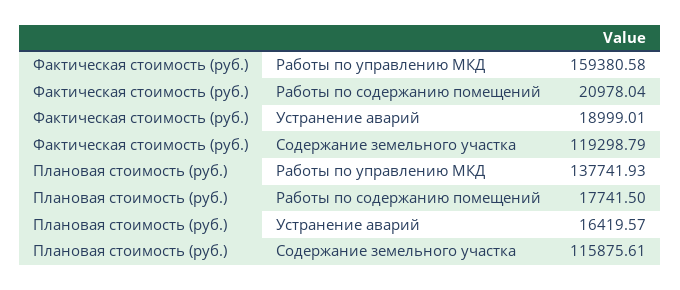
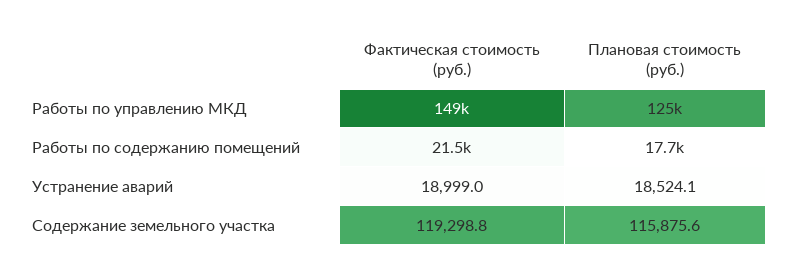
  {
    "Фактическая стоимость (руб.)": {
-     "Работы по управлению МКД": 159380.58,
+     "Работы по управлению МКД": 149000,
-     "Работы по содержанию помещений": 20978.04,
+     "Работы по содержанию помещений": 21500,
      "Устранение аварий": 18999.01,
      "Содержание земельного участка": 119298.79
    },
    "Плановая стоимость (руб.)": {
-     "Работы по управлению МКД": 137741.93,
+     "Работы по управлению МКД": 125000,
      "Работы по содержанию помещений": 17741.5,
-     "Устранение аварий": 16419.57,
+     "Устранение аварий": 18524.1,
      "Содержание земельного участка": 115875.61
    }
  }

